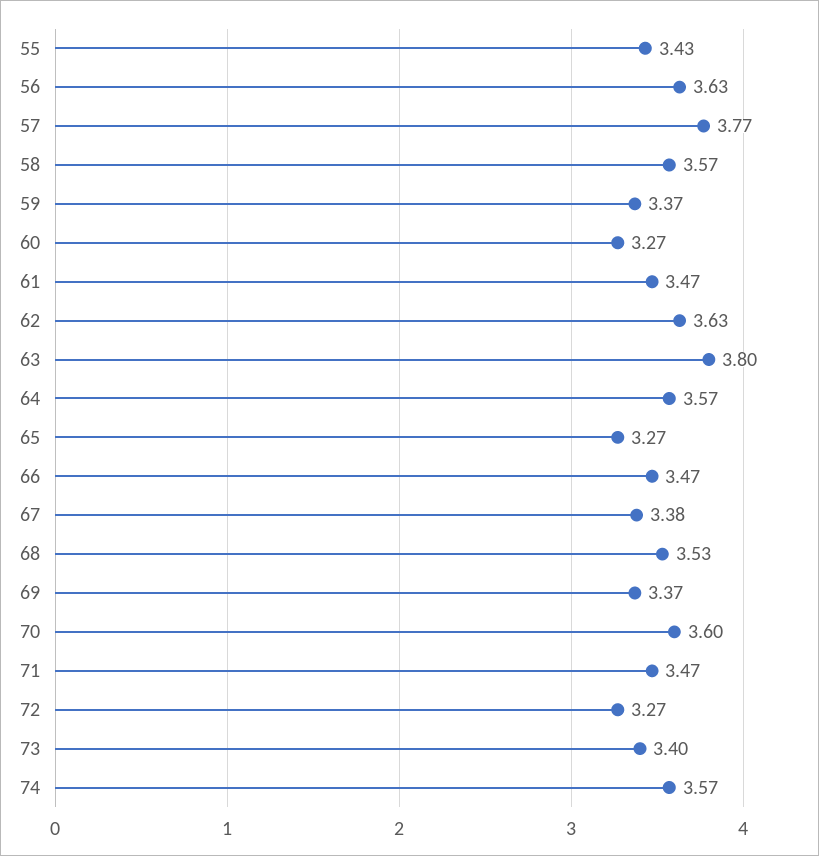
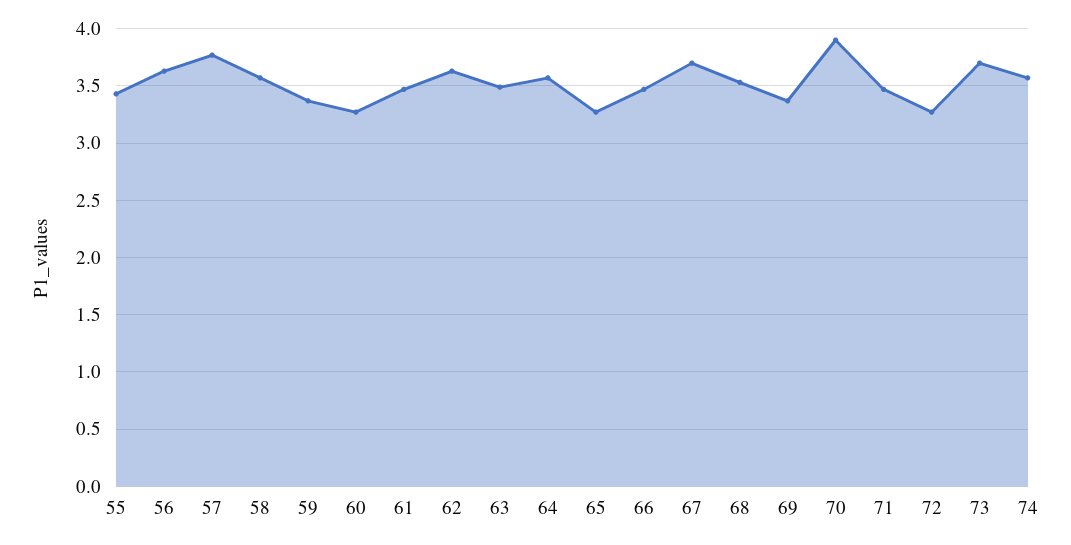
  {
    "55": 3.43,
    "56": 3.63,
    "57": 3.77,
    "58": 3.57,
    "59": 3.37,
    "60": 3.27,
    "61": 3.47,
    "62": 3.63,
-   "63": 3.8,
+   "63": 3.5,
    "64": 3.57,
    "65": 3.27,
    "66": 3.47,
-   "67": 3.38,
+   "67": 3.7,
    "68": 3.53,
    "69": 3.37,
-   "70": 3.6,
+   "70": 3.9,
    "71": 3.47,
    "72": 3.27,
-   "73": 3.4,
+   "73": 3.7,
    "74": 3.57
  }

